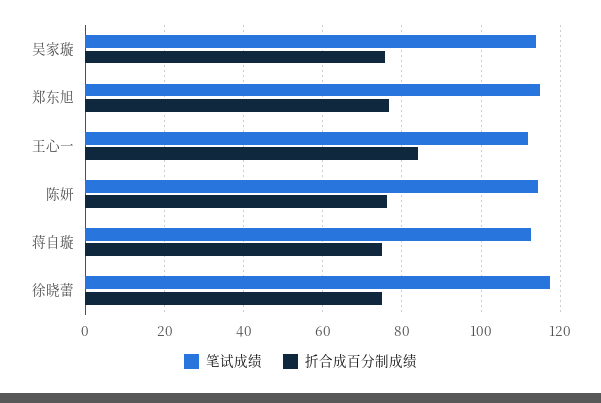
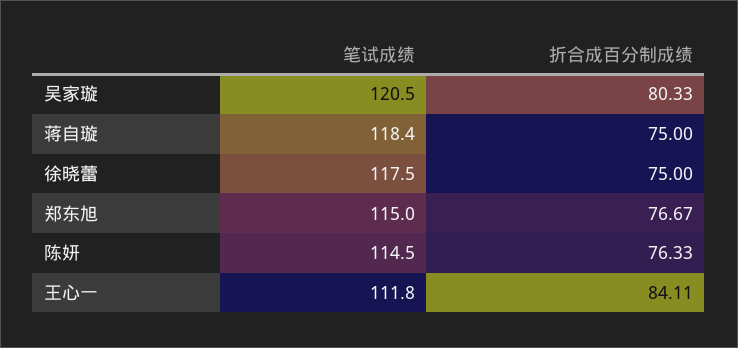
  {
    "笔试成绩": {
-     "吴家璇": 114,
+     "吴家璇": 120.5,
      "郑东旭": 115,
      "王心一": 111.8,
      "陈妍": 114.5,
-     "蒋自璇": 112,
+     "蒋自璇": 118.4,
      "徐晓蕾": 117.5
    },
    "折合成百分制成绩": {
-     "吴家璇": 76,
+     "吴家璇": 80.33,
      "郑东旭": 76.67,
      "王心一": 84.11,
      "陈妍": 76.33,
      "蒋自璇": 75,
      "徐晓蕾": 75
    }
  }

